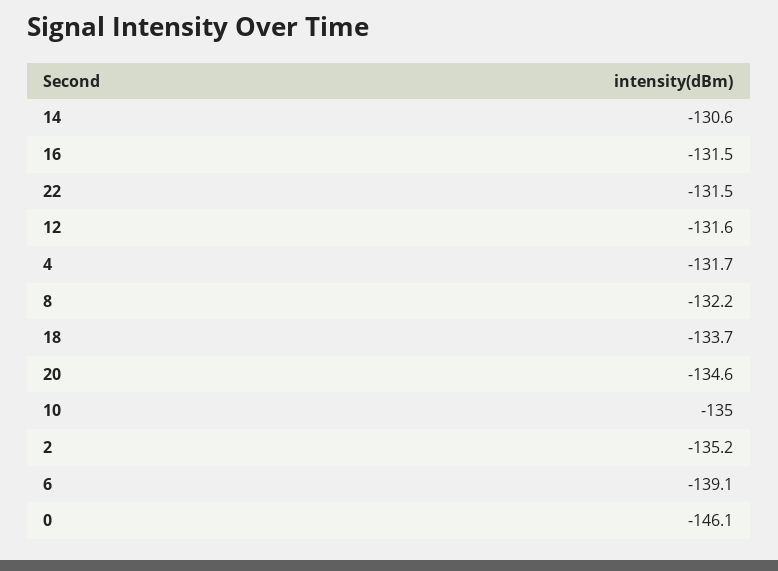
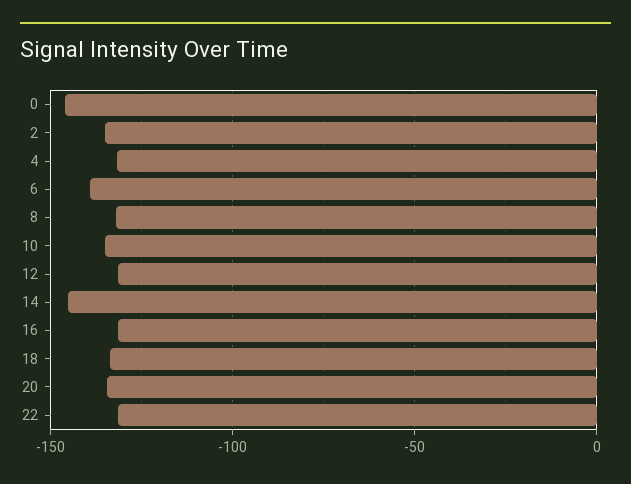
  {
-   "14": -130.6,
+   "14": -145,
    "16": -131.5,
    "22": -131.5,
    "12": -131.6,
    "4": -131.7,
    "8": -132.2,
    "18": -133.7,
    "20": -134.6,
    "10": -135,
    "2": -135.2,
    "6": -139.1,
    "0": -146.1
  }

